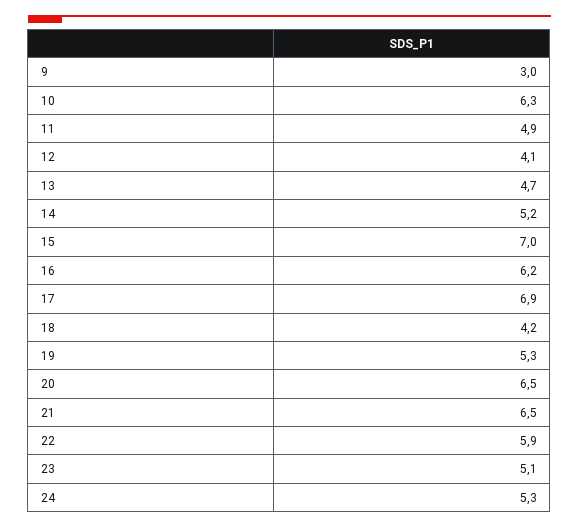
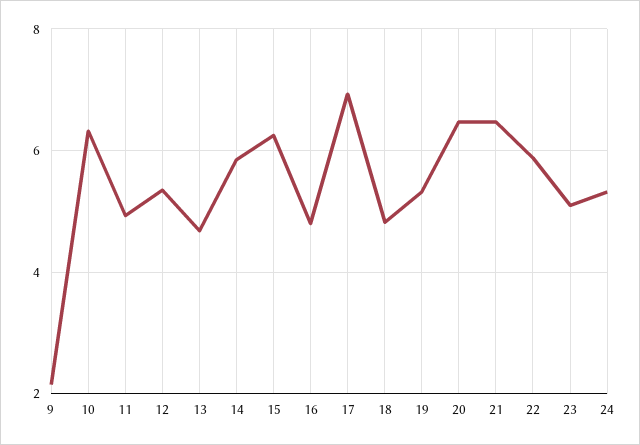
  {
-   "9": 3,
+   "9": 2.2,
    "10": 6.3,
    "11": 4.9,
-   "12": 4.1,
+   "12": 5.4,
    "13": 4.7,
-   "14": 5.2,
+   "14": 5.8,
-   "15": 7,
+   "15": 6.2,
-   "16": 6.2,
+   "16": 4.8,
    "17": 6.9,
-   "18": 4.2,
+   "18": 4.8,
    "19": 5.3,
    "20": 6.5,
    "21": 6.5,
    "22": 5.9,
    "23": 5.1,
    "24": 5.3
  }

